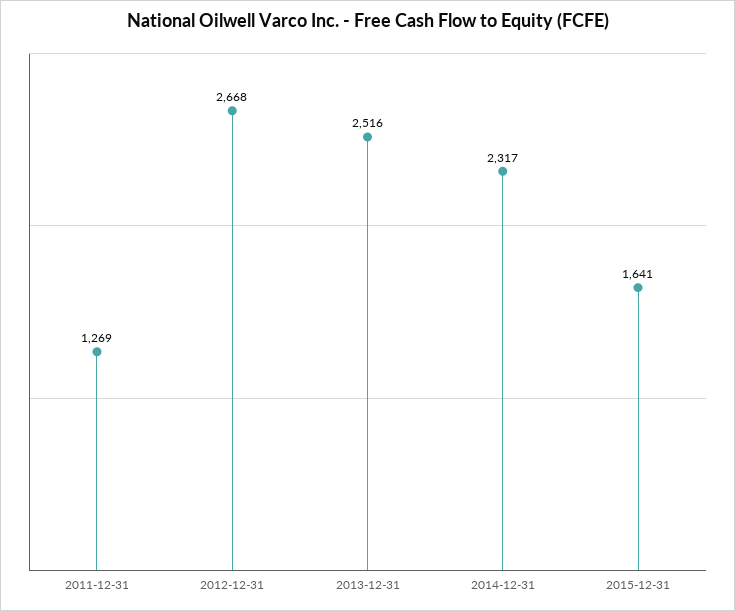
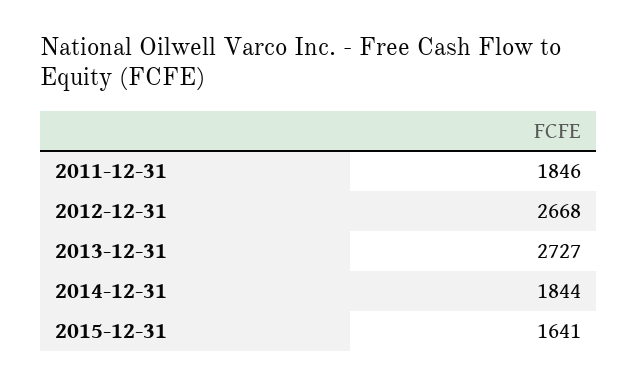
  {
-   "2011-12-31": 1269,
+   "2011-12-31": 1846,
    "2012-12-31": 2668,
-   "2013-12-31": 2516,
+   "2013-12-31": 2727,
-   "2014-12-31": 2317,
+   "2014-12-31": 1844,
    "2015-12-31": 1641
  }

